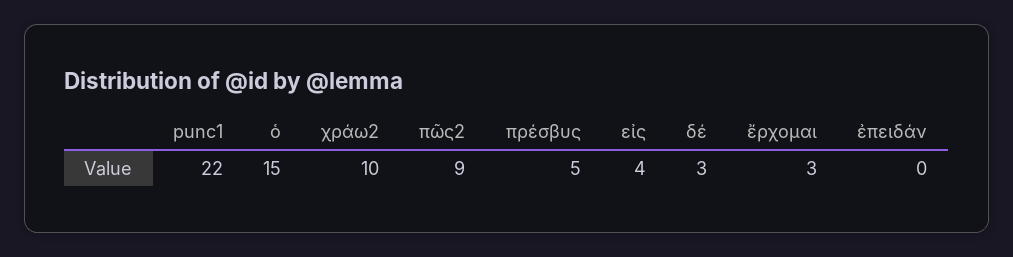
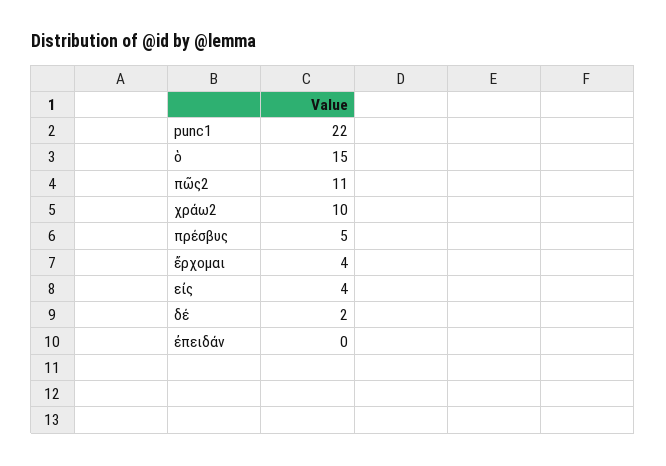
  {
    "punc1": 22,
    "ὁ": 15,
    "χράω2": 10,
-   "πῶς2": 9,
+   "πῶς2": 11,
    "πρέσβυς": 5,
    "εἰς": 4,
-   "δέ": 3,
+   "δέ": 2,
-   "ἔρχομαι": 3,
+   "ἔρχομαι": 4,
    "ἐπειδάν": 0
  }

